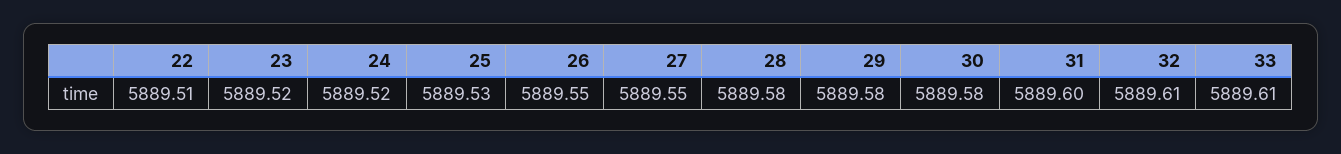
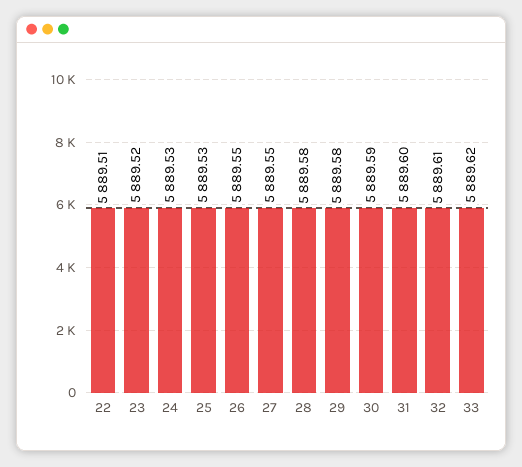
  {
    "22": 5889.51,
    "23": 5889.52,
-   "24": 5889.52,
+   "24": 5889.53,
    "25": 5889.53,
    "26": 5889.55,
    "27": 5889.55,
    "28": 5889.58,
    "29": 5889.58,
-   "30": 5889.58,
+   "30": 5889.59,
    "31": 5889.6,
    "32": 5889.61,
-   "33": 5889.61
+   "33": 5889.62
  }

